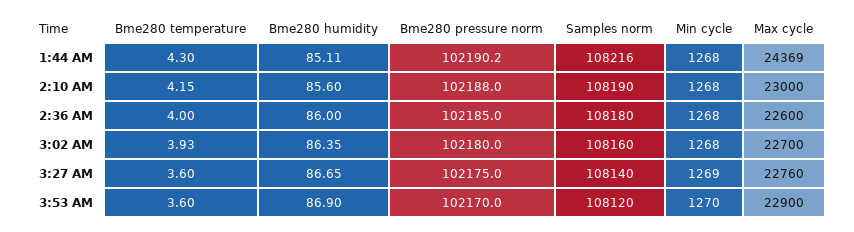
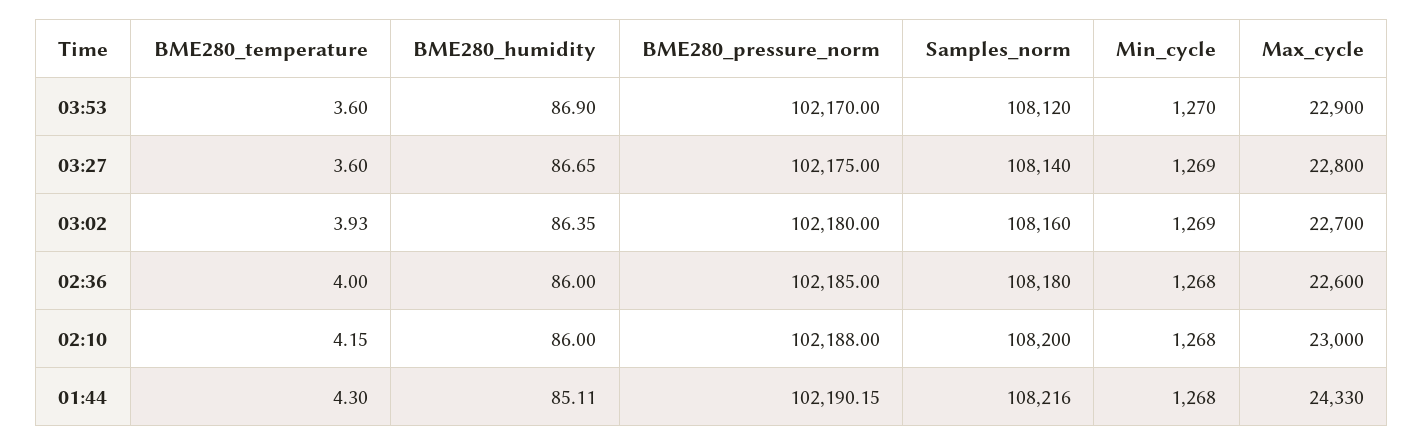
  {
    "Bme280 temperature": {
      "1:44 AM": 4.3,
      "2:10 AM": 4.15,
      "2:36 AM": 4,
      "3:02 AM": 3.93,
      "3:27 AM": 3.6,
      "3:53 AM": 3.6
    },
    "Bme280 humidity": {
      "1:44 AM": 85.11,
-     "2:10 AM": 85.6,
+     "2:10 AM": 86,
      "2:36 AM": 86,
      "3:02 AM": 86.35,
      "3:27 AM": 86.65,
      "3:53 AM": 86.9
    },
    "Bme280 pressure norm": {
      "1:44 AM": 102190.15,
      "2:10 AM": 102188,
      "2:36 AM": 102185,
      "3:02 AM": 102180,
      "3:27 AM": 102175,
      "3:53 AM": 102170
    },
    "Samples norm": {
      "1:44 AM": 108216,
-     "2:10 AM": 108190,
+     "2:10 AM": 108200,
      "2:36 AM": 108180,
      "3:02 AM": 108160,
      "3:27 AM": 108140,
      "3:53 AM": 108120
    },
    "Min cycle": {
      "1:44 AM": 1268,
      "2:10 AM": 1268,
      "2:36 AM": 1268,
-     "3:02 AM": 1268,
+     "3:02 AM": 1269,
      "3:27 AM": 1269,
      "3:53 AM": 1270
    },
    "Max cycle": {
-     "1:44 AM": 24369,
+     "1:44 AM": 24330,
      "2:10 AM": 23000,
      "2:36 AM": 22600,
      "3:02 AM": 22700,
-     "3:27 AM": 22760,
+     "3:27 AM": 22800,
      "3:53 AM": 22900
    }
  }

